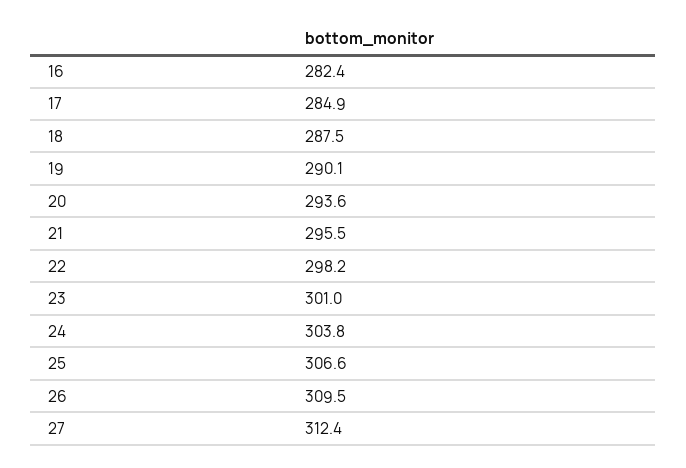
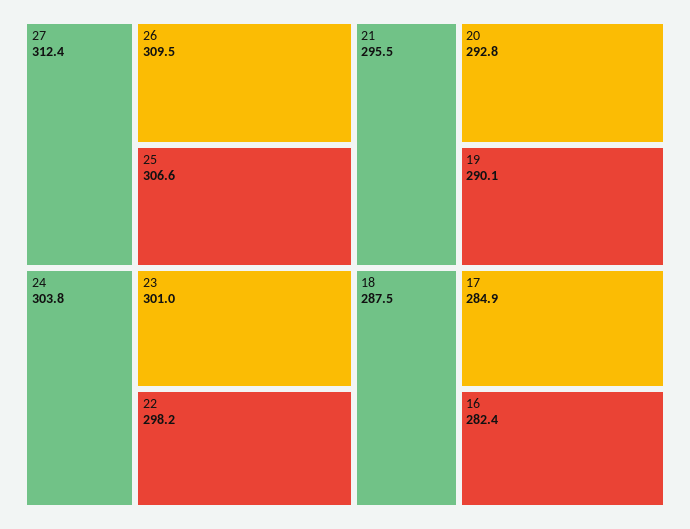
  {
    "16": 282.4,
    "17": 284.9,
    "18": 287.5,
    "19": 290.1,
-   "20": 293.6,
+   "20": 292.8,
    "21": 295.5,
    "22": 298.2,
    "23": 301,
    "24": 303.8,
    "25": 306.6,
    "26": 309.5,
    "27": 312.4
  }

